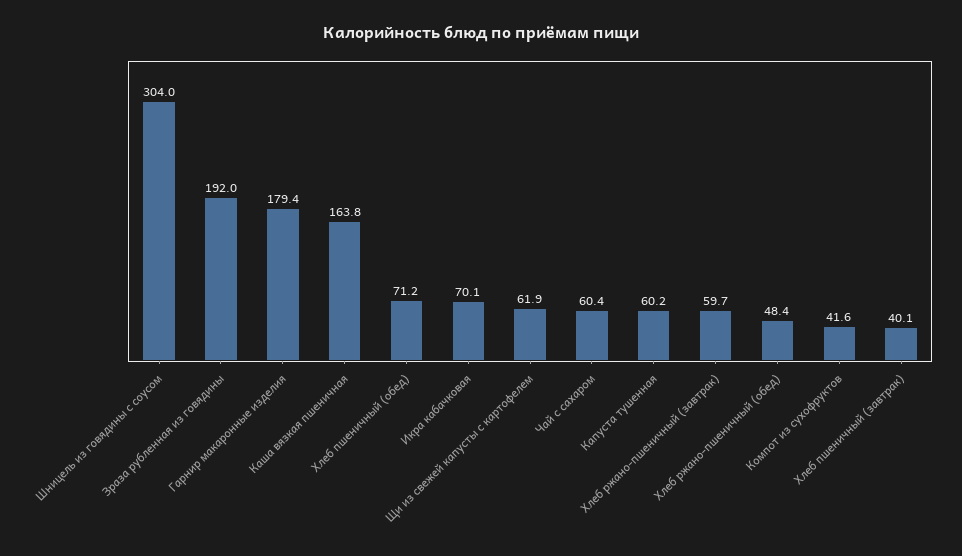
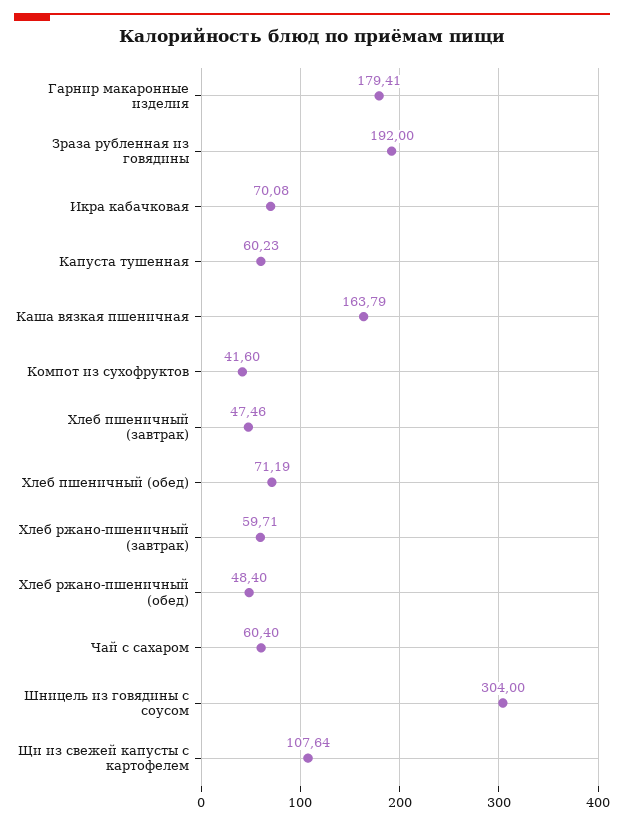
  {
    "Шницель из говядины с соусом": 304,
    "Зраза рубленная из говядины": 192,
    "Гарнир макаронные изделия": 179.41,
    "Каша вязкая пшеничная": 163.79,
    "Хлеб пшеничный (обед)": 71.19,
    "Икра кабачковая": 70.08,
-   "Щи из свежей капусты с картофелем": 61.9,
+   "Щи из свежей капусты с картофелем": 107.64,
    "Чай с сахаром": 60.4,
    "Капуста тушенная": 60.23,
    "Хлеб ржано-пшеничный (завтрак)": 59.71,
    "Хлеб ржано-пшеничный (обед)": 48.4,
    "Компот из сухофруктов": 41.6,
-   "Хлеб пшеничный (завтрак)": 40.1
+   "Хлеб пшеничный (завтрак)": 47.46
  }

